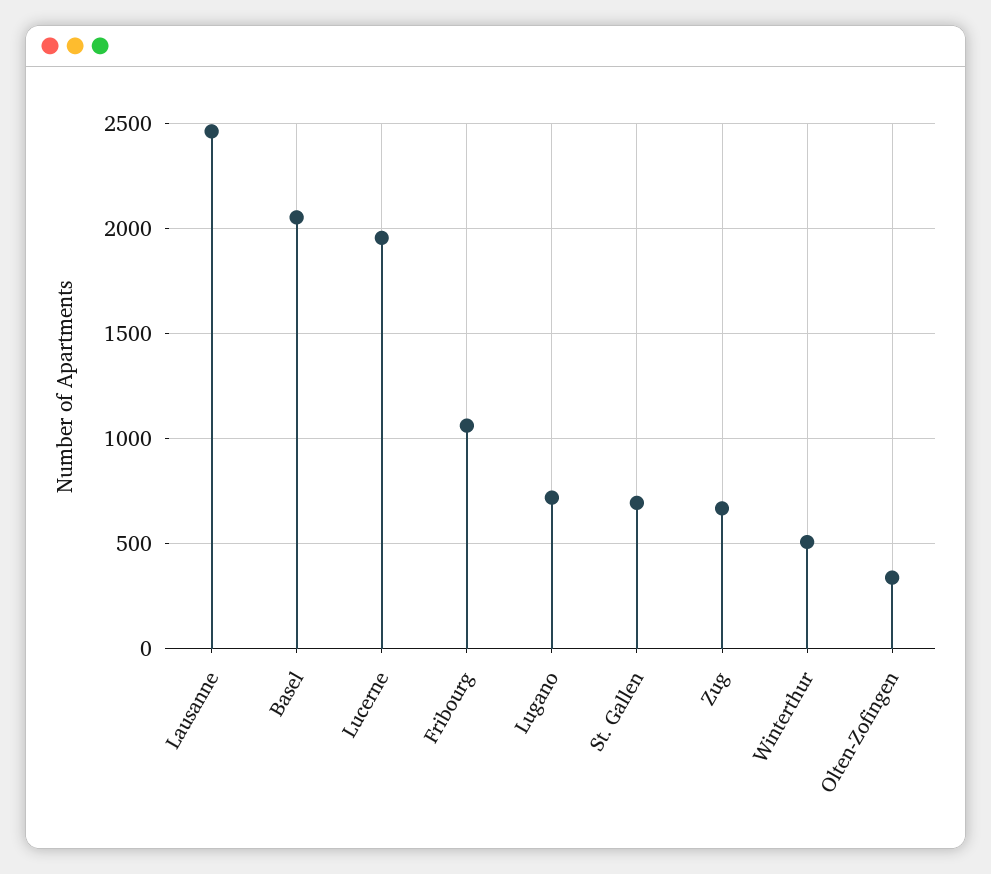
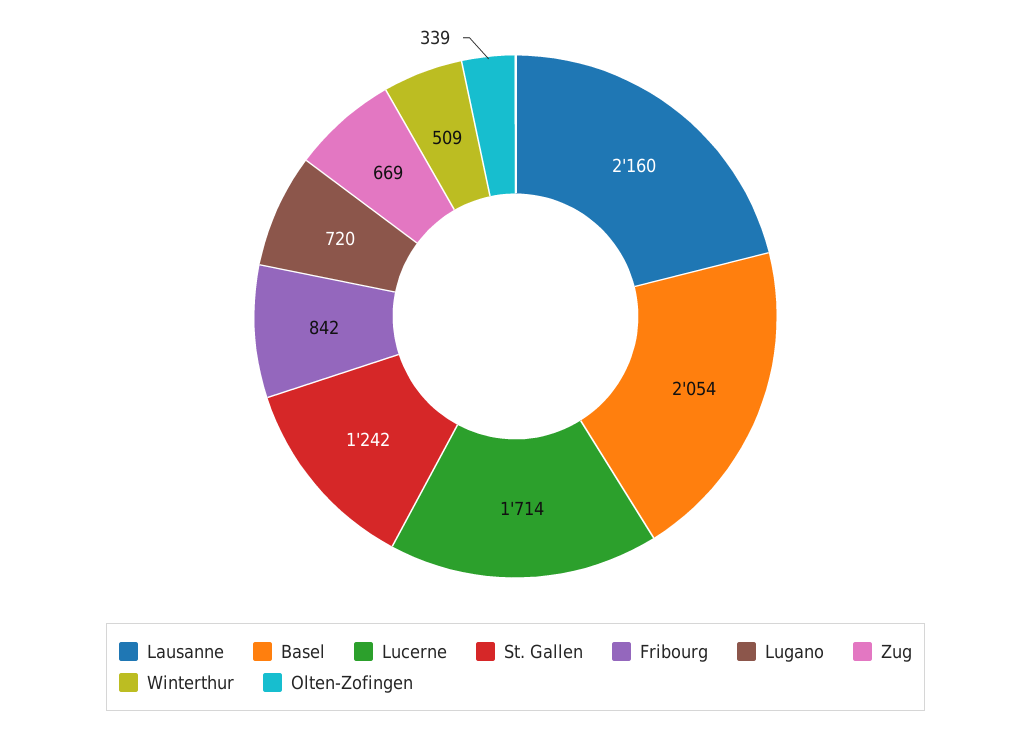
  {
-   "Lausanne": 2450,
+   "Lausanne": 2160,
    "Basel": 2054,
-   "Lucerne": 1950,
+   "Lucerne": 1714,
-   "Fribourg": 1050,
+   "Fribourg": 842,
    "Lugano": 720,
-   "St. Gallen": 700,
+   "St. Gallen": 1242,
    "Zug": 669,
    "Winterthur": 509,
    "Olten-Zofingen": 339
  }

